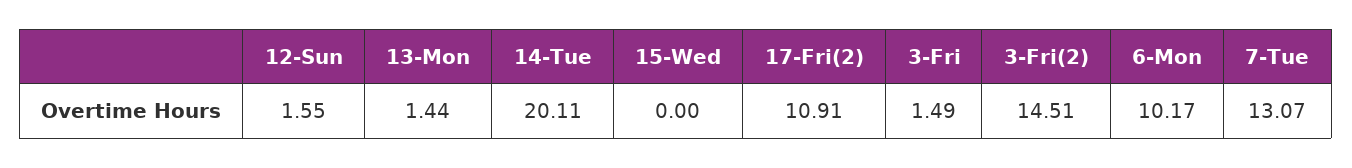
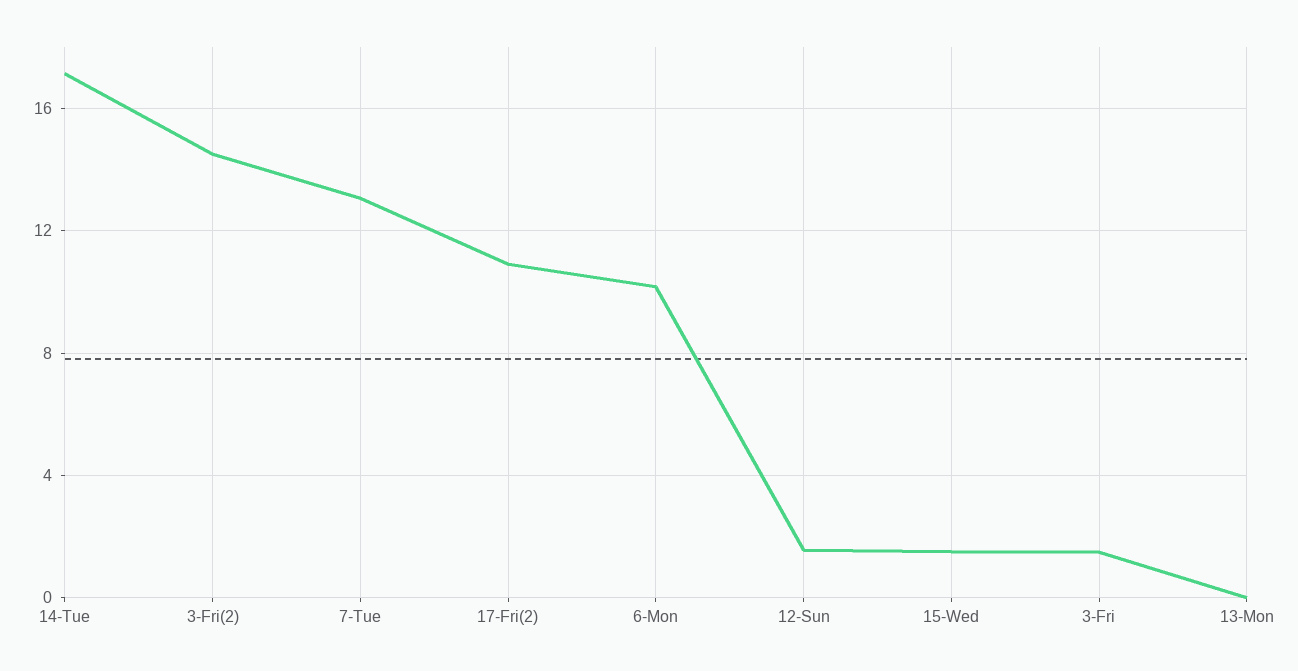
  {
    "12-Sun": 1.55,
-   "13-Mon": 1.44,
+   "13-Mon": 0,
-   "14-Tue": 20.11,
+   "14-Tue": 17,
-   "15-Wed": 0,
+   "15-Wed": 1.5,
    "17-Fri(2)": 10.91,
    "3-Fri": 1.49,
    "3-Fri(2)": 14.51,
    "6-Mon": 10.17,
    "7-Tue": 13.07
  }

